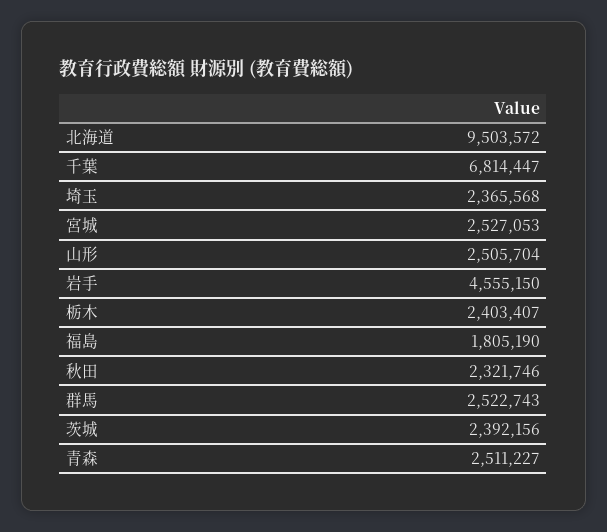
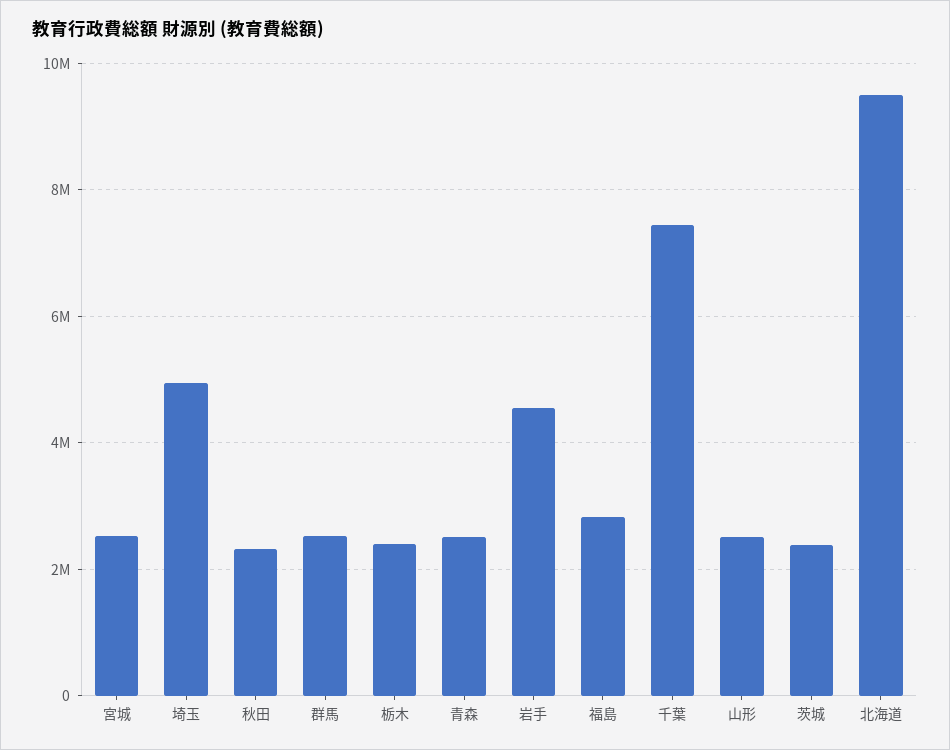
  {
    "北海道": 9503572,
-   "千葉": 6814447,
+   "千葉": 7400000,
-   "埼玉": 2365568,
+   "埼玉": 5000000,
    "宮城": 2527053,
    "山形": 2505704,
    "岩手": 4555150,
    "栃木": 2403407,
-   "福島": 1805190,
+   "福島": 2800000,
    "秋田": 2321746,
    "群馬": 2522743,
    "茨城": 2392156,
    "青森": 2511227
  }

